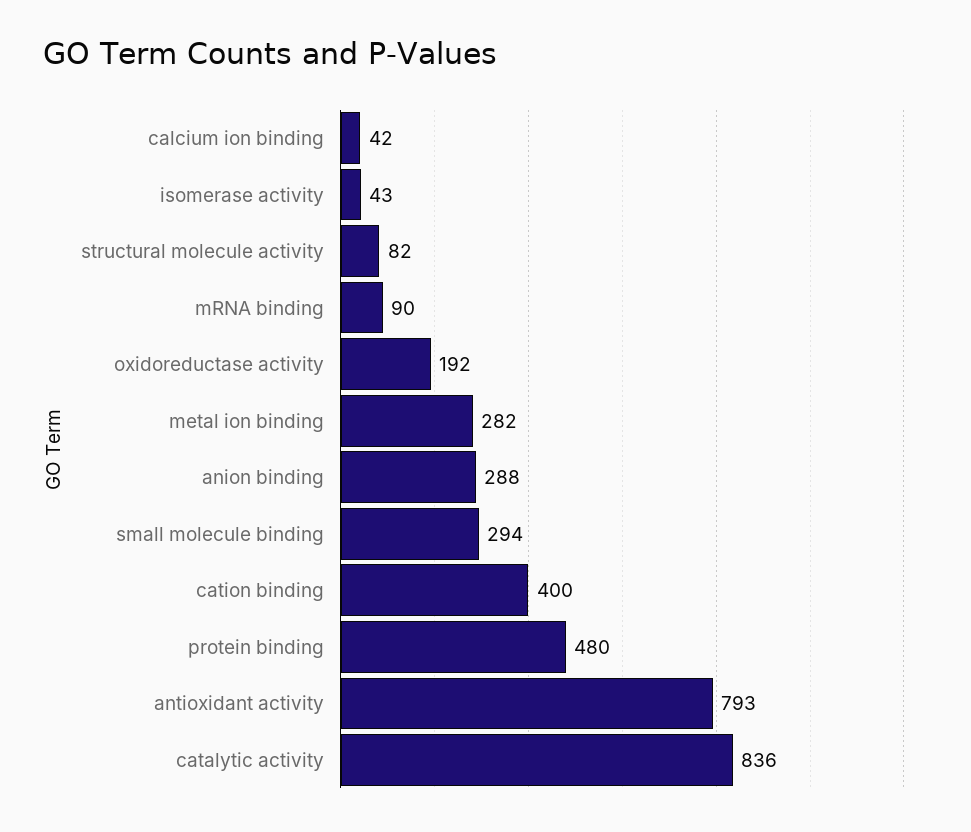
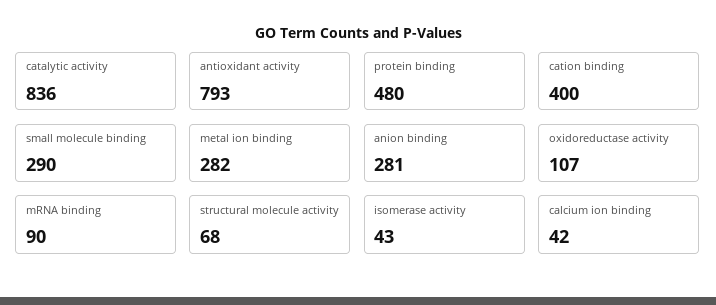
  {
    "calcium ion binding": 42,
    "isomerase activity": 43,
-   "structural molecule activity": 82,
+   "structural molecule activity": 68,
    "mRNA binding": 90,
-   "oxidoreductase activity": 192,
+   "oxidoreductase activity": 107,
    "metal ion binding": 282,
-   "anion binding": 288,
+   "anion binding": 281,
-   "small molecule binding": 294,
+   "small molecule binding": 290,
    "cation binding": 400,
    "protein binding": 480,
    "antioxidant activity": 793,
    "catalytic activity": 836
  }

